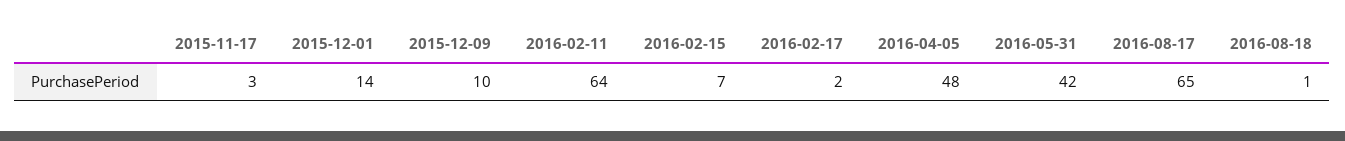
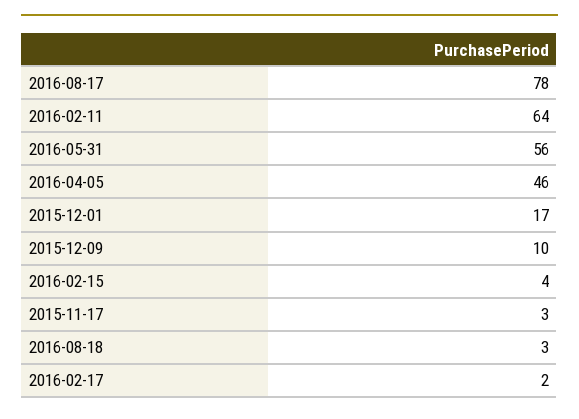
  {
    "2015-11-17": 3,
-   "2015-12-01": 14,
+   "2015-12-01": 17,
    "2015-12-09": 10,
    "2016-02-11": 64,
-   "2016-02-15": 7,
+   "2016-02-15": 4,
    "2016-02-17": 2,
-   "2016-04-05": 48,
+   "2016-04-05": 46,
-   "2016-05-31": 42,
+   "2016-05-31": 56,
-   "2016-08-17": 65,
+   "2016-08-17": 78,
-   "2016-08-18": 1
+   "2016-08-18": 3
  }

